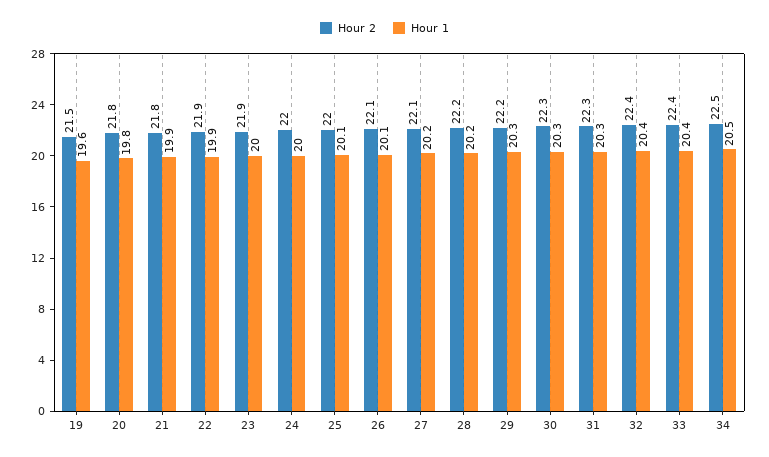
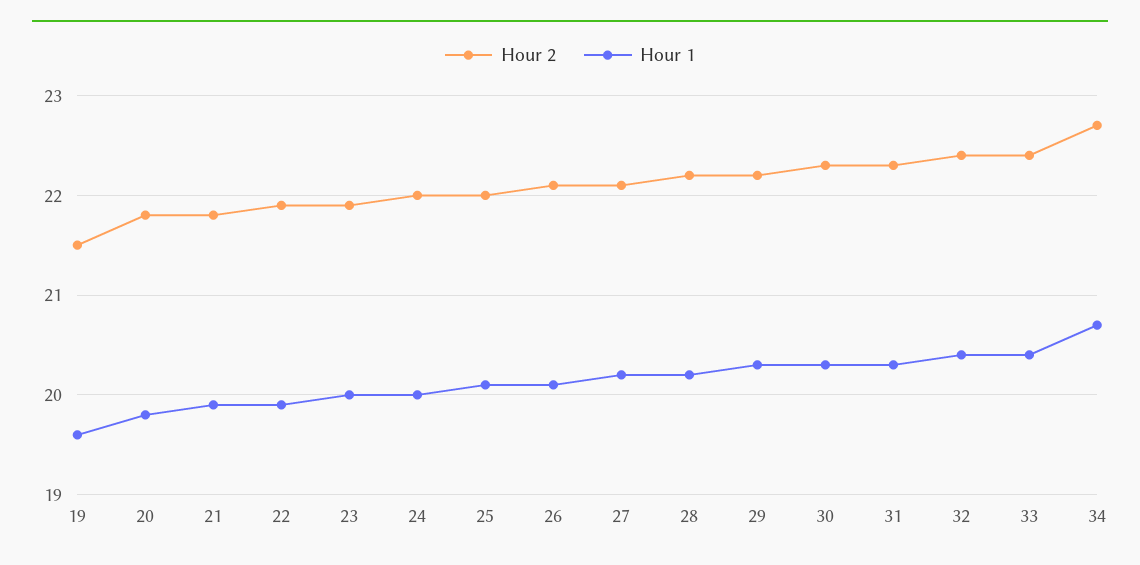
  {
    "Hour 2": {
      "19": 21.5,
      "20": 21.8,
      "21": 21.8,
      "22": 21.9,
      "23": 21.9,
      "24": 22,
      "25": 22,
      "26": 22.1,
      "27": 22.1,
      "28": 22.2,
      "29": 22.2,
      "30": 22.3,
      "31": 22.3,
      "32": 22.4,
      "33": 22.4,
-     "34": 22.5
+     "34": 22.7
    },
    "Hour 1": {
      "19": 19.6,
      "20": 19.8,
      "21": 19.9,
      "22": 19.9,
      "23": 20,
      "24": 20,
      "25": 20.1,
      "26": 20.1,
      "27": 20.2,
      "28": 20.2,
      "29": 20.3,
      "30": 20.3,
      "31": 20.3,
      "32": 20.4,
      "33": 20.4,
-     "34": 20.5
+     "34": 20.7
    }
  }

